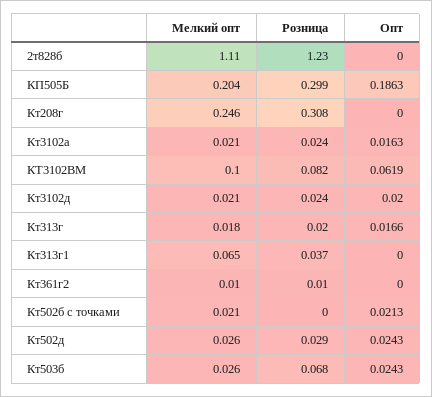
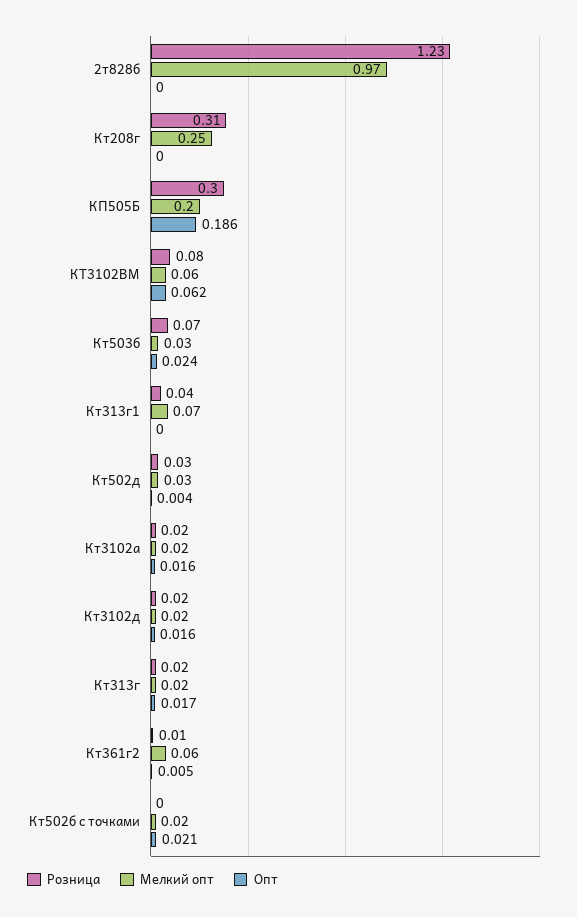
  {
    "Мелкий опт": {
-     "2т828б": 1.11,
+     "2т828б": 0.97,
      "КП505Б": 0.204,
      "Кт208г": 0.246,
      "Кт3102а": 0.021,
-     "КТ3102ВМ": 0.1,
+     "КТ3102ВМ": 0.06,
      "Кт3102д": 0.021,
      "Кт313г": 0.018,
      "Кт313г1": 0.065,
-     "Кт361г2": 0.01,
+     "Кт361г2": 0.06,
      "Кт502б с точками": 0.021,
      "Кт502д": 0.026,
      "Кт503б": 0.026
    },
    "Розница": {
      "2т828б": 1.23,
      "КП505Б": 0.299,
      "Кт208г": 0.308,
      "Кт3102а": 0.024,
      "КТ3102ВМ": 0.082,
      "Кт3102д": 0.024,
      "Кт313г": 0.02,
      "Кт313г1": 0.037,
      "Кт361г2": 0.01,
      "Кт502б с точками": 0,
      "Кт502д": 0.029,
      "Кт503б": 0.068
    },
    "Опт": {
      "2т828б": 0,
      "КП505Б": 0.1863,
      "Кт208г": 0,
      "Кт3102а": 0.0163,
      "КТ3102ВМ": 0.0619,
-     "Кт3102д": 0.02,
+     "Кт3102д": 0.016,
      "Кт313г": 0.0166,
      "Кт313г1": 0,
-     "Кт361г2": 0,
+     "Кт361г2": 0.005,
      "Кт502б с точками": 0.0213,
-     "Кт502д": 0.0243,
+     "Кт502д": 0.004,
      "Кт503б": 0.0243
    }
  }

